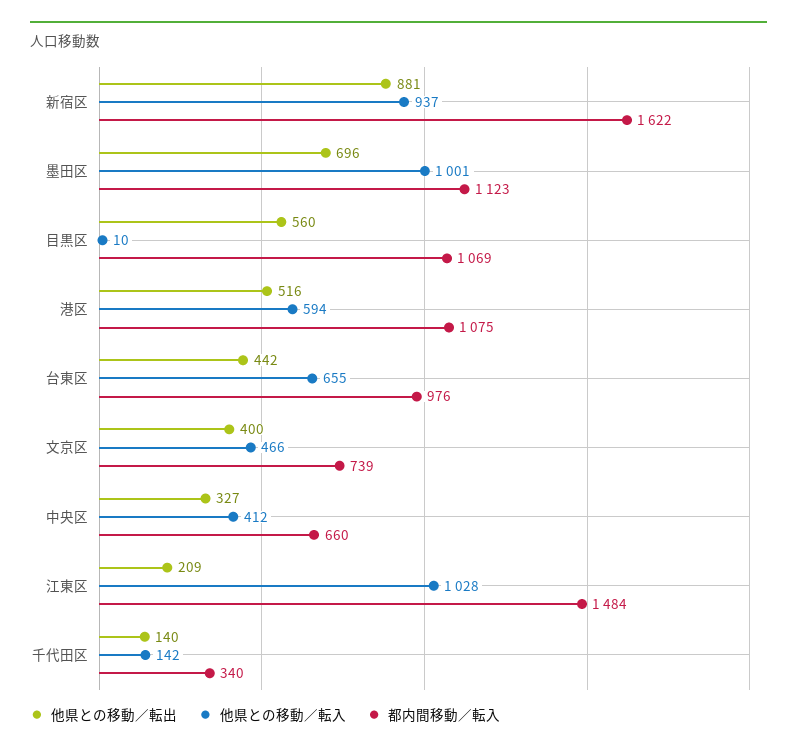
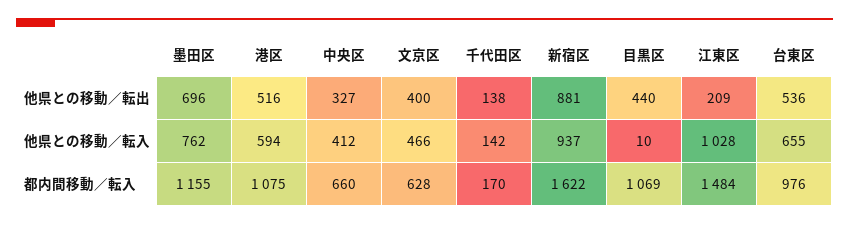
  {
    "他県との移動／転出": {
      "新宿区": 881,
      "墨田区": 696,
-     "目黒区": 560,
+     "目黒区": 440,
      "港区": 516,
-     "台東区": 442,
+     "台東区": 536,
      "文京区": 400,
      "中央区": 327,
      "江東区": 209,
-     "千代田区": 140
+     "千代田区": 138
    },
    "他県との移動／転入": {
      "新宿区": 937,
-     "墨田区": 1001,
+     "墨田区": 762,
      "目黒区": 10,
      "港区": 594,
      "台東区": 655,
      "文京区": 466,
      "中央区": 412,
      "江東区": 1028,
      "千代田区": 142
    },
    "都内間移動／転入": {
      "新宿区": 1622,
-     "墨田区": 1123,
+     "墨田区": 1155,
      "目黒区": 1069,
      "港区": 1075,
      "台東区": 976,
-     "文京区": 739,
+     "文京区": 628,
      "中央区": 660,
      "江東区": 1484,
-     "千代田区": 340
+     "千代田区": 170
    }
  }

